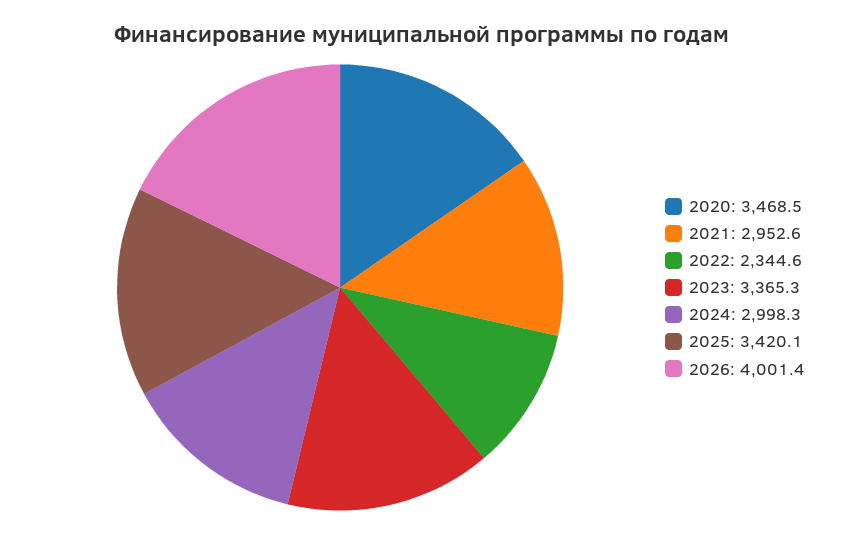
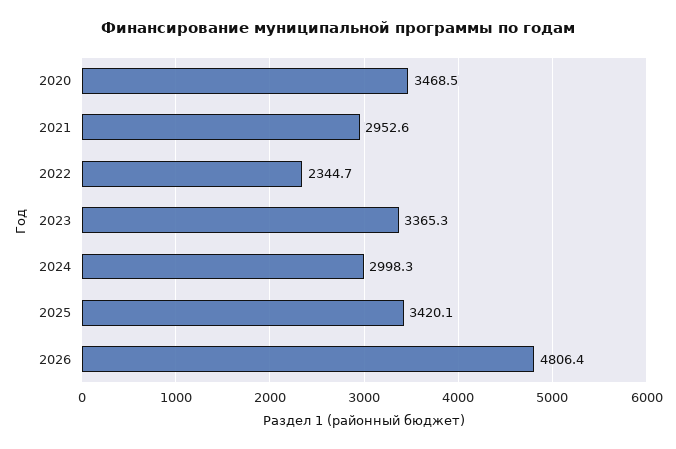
  {
    "2020": 3468.5,
    "2021": 2952.6,
-   "2022": 2344.6,
+   "2022": 2344.7,
    "2023": 3365.3,
    "2024": 2998.3,
    "2025": 3420.1,
-   "2026": 4001.4
+   "2026": 4806.4
  }

